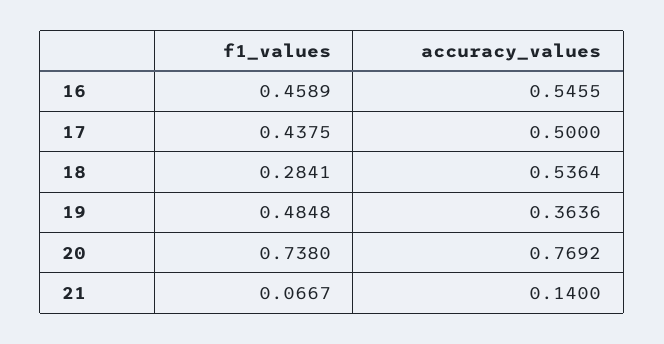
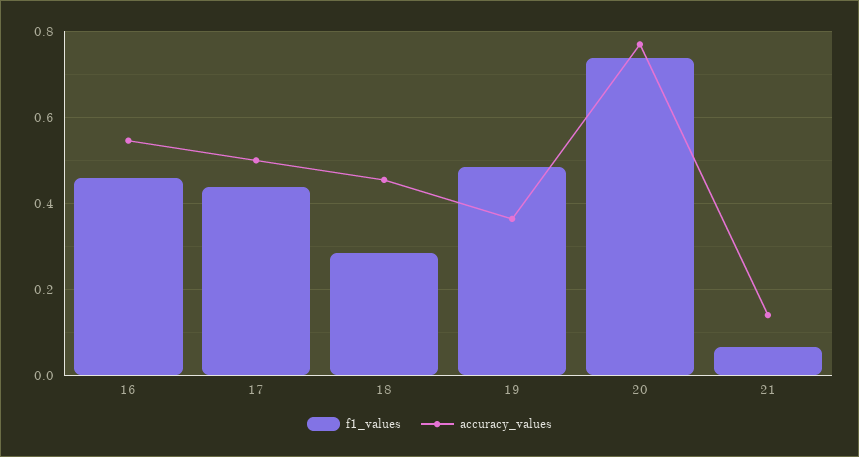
  {
    "f1_values": {
      "16": 0.4589,
      "17": 0.4375,
      "18": 0.2841,
      "19": 0.4848,
      "20": 0.738,
      "21": 0.0667
    },
    "accuracy_values": {
      "16": 0.5455,
      "17": 0.5,
-     "18": 0.5364,
+     "18": 0.46,
      "19": 0.3636,
      "20": 0.7692,
      "21": 0.14
    }
  }

